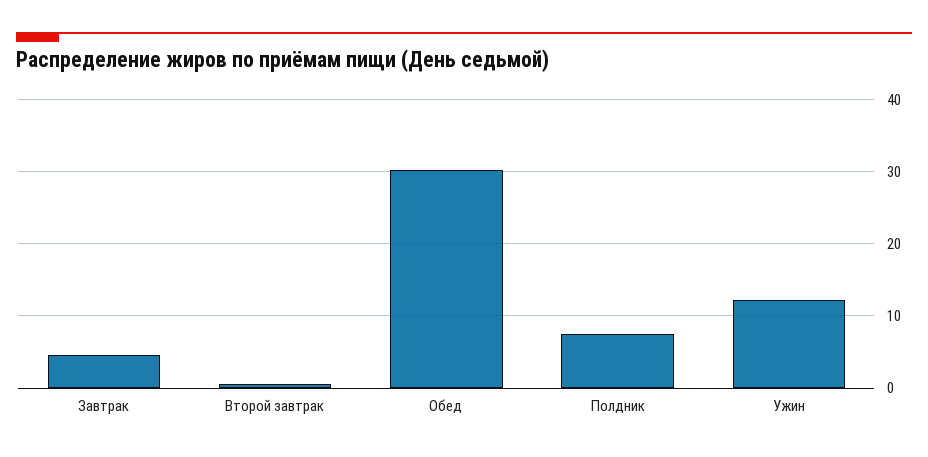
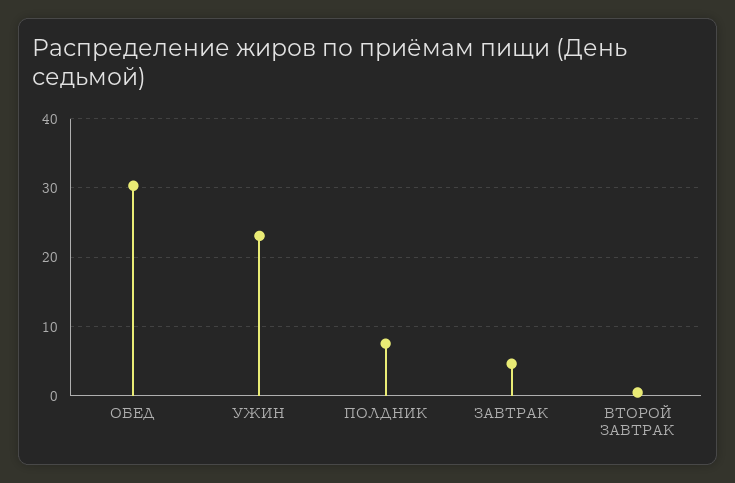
  {
    "Завтрак": 5,
    "Второй завтрак": 1,
    "Обед": 30,
    "Полдник": 8,
-   "Ужин": 12
+   "Ужин": 23
  }

